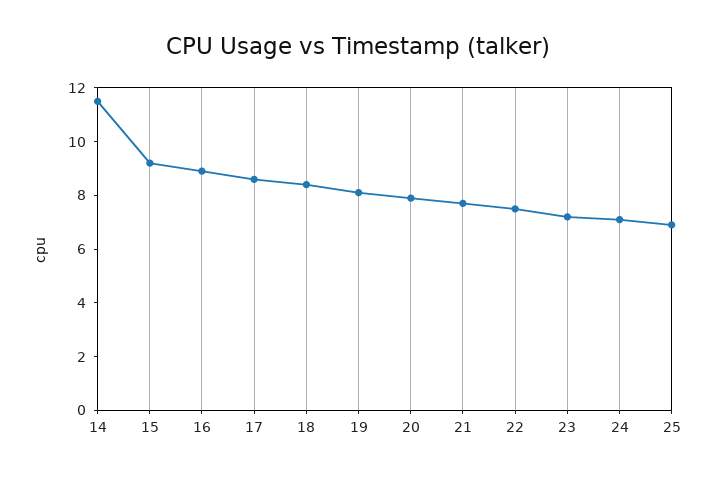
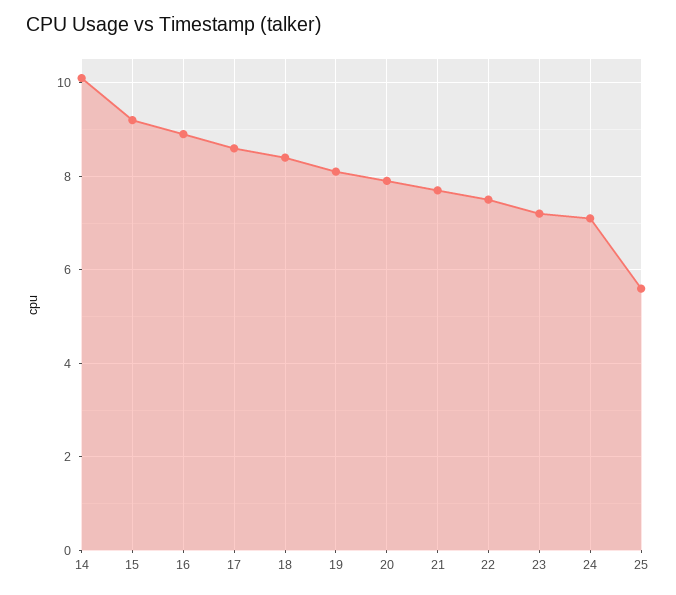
  {
-   "14": 11.5,
+   "14": 10,
    "15": 9,
    "16": 9,
    "17": 8.5,
    "18": 8.5,
    "19": 8,
    "20": 8,
    "21": 7.5,
    "22": 7.5,
    "23": 7,
    "24": 7,
-   "25": 7
+   "25": 5.5
  }

